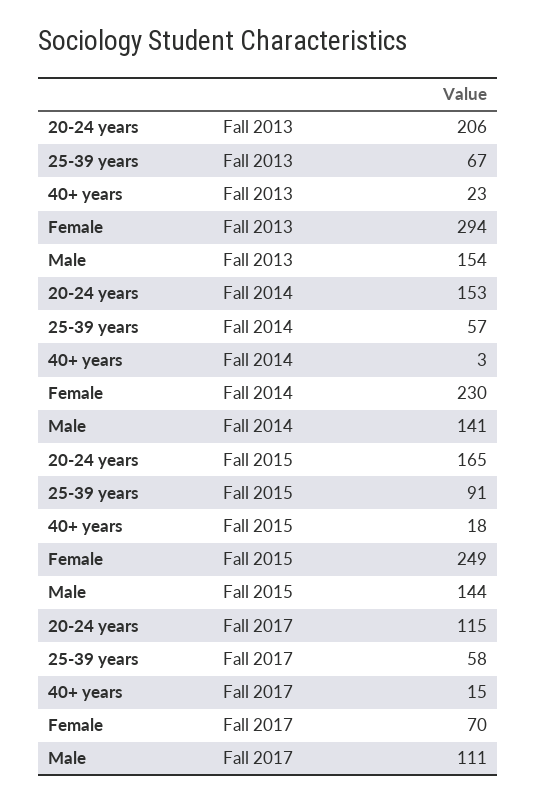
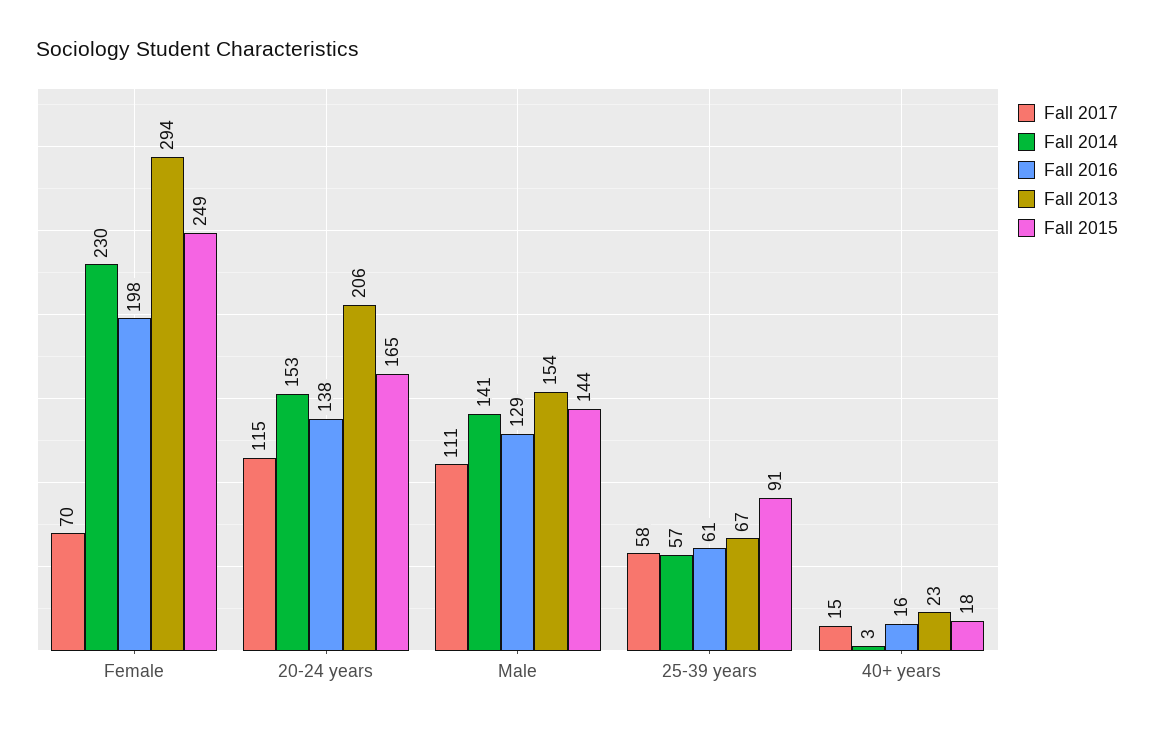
  {
    "Fall 2013": {
      "20-24 years": 206,
      "25-39 years": 67,
      "40+ years": 23,
      "Female": 294,
      "Male": 154
    },
    "Fall 2014": {
      "20-24 years": 153,
      "25-39 years": 57,
      "40+ years": 3,
      "Female": 230,
      "Male": 141
    },
    "Fall 2015": {
      "20-24 years": 165,
      "25-39 years": 91,
      "40+ years": 18,
      "Female": 249,
      "Male": 144
    },
    "Fall 2017": {
      "20-24 years": 115,
      "25-39 years": 58,
      "40+ years": 15,
      "Female": 70,
      "Male": 111
-   }
+   },
+   "Fall 2016": {
+     "Female": 198,
+     "20-24 years": 138,
+     "Male": 129,
+     "25-39 years": 61,
+     "40+ years": 16
+   }
  }

